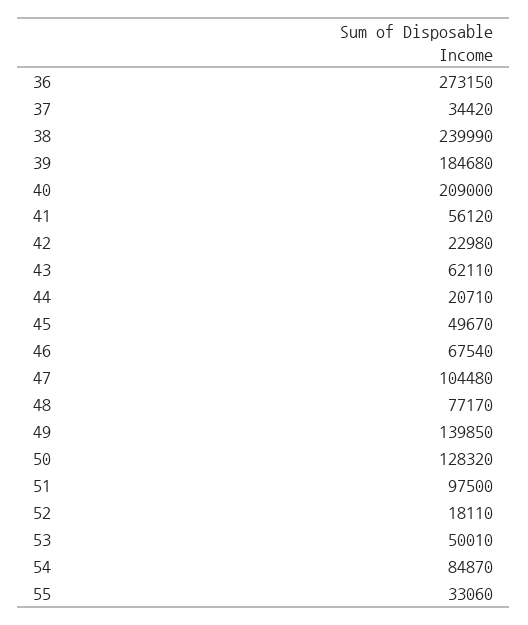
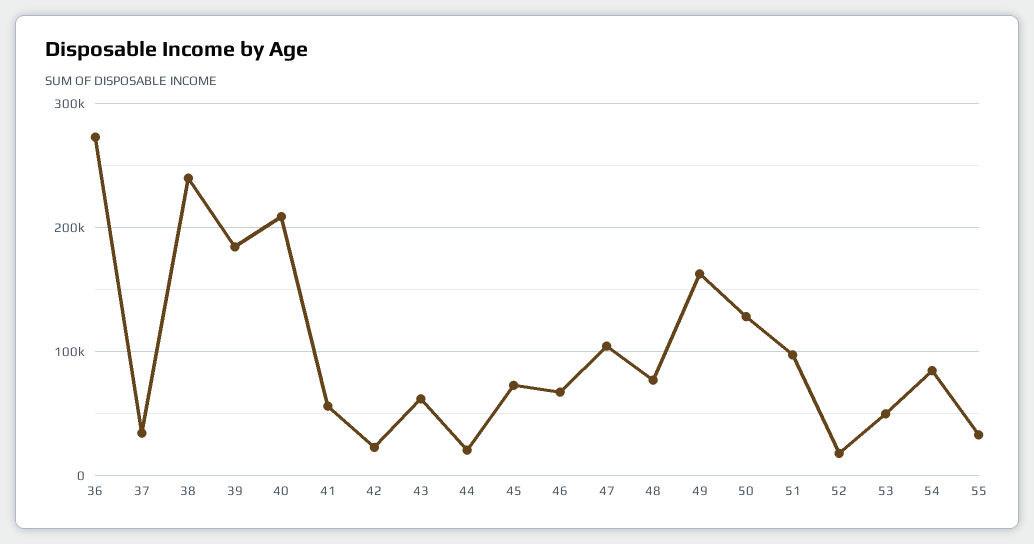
  {
    "36": 273150,
    "37": 34420,
    "38": 239990,
    "39": 184680,
    "40": 209000,
    "41": 56120,
    "42": 22980,
    "43": 62110,
    "44": 20710,
-   "45": 49670,
+   "45": 70000,
    "46": 67540,
    "47": 104480,
    "48": 77170,
-   "49": 139850,
+   "49": 160000,
    "50": 128320,
    "51": 97500,
    "52": 18110,
    "53": 50010,
    "54": 84870,
    "55": 33060
  }

